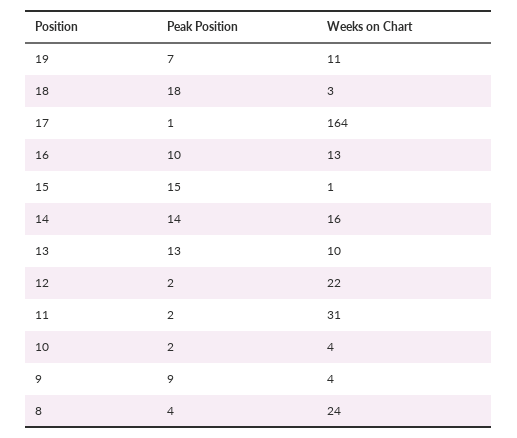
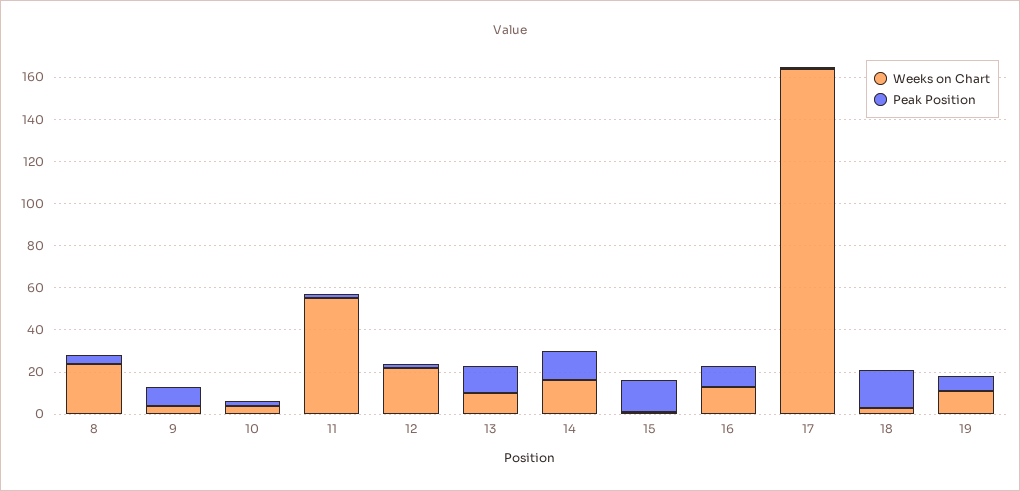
  {
    "Peak Position": {
      "19": 7,
      "18": 18,
      "17": 1,
      "16": 10,
      "15": 15,
      "14": 14,
      "13": 13,
      "12": 2,
      "11": 2,
      "10": 2,
      "9": 9,
      "8": 4
    },
    "Weeks on Chart": {
      "19": 11,
      "18": 3,
      "17": 164,
      "16": 13,
      "15": 1,
      "14": 16,
      "13": 10,
      "12": 22,
-     "11": 31,
+     "11": 55,
      "10": 4,
      "9": 4,
      "8": 24
    }
  }

